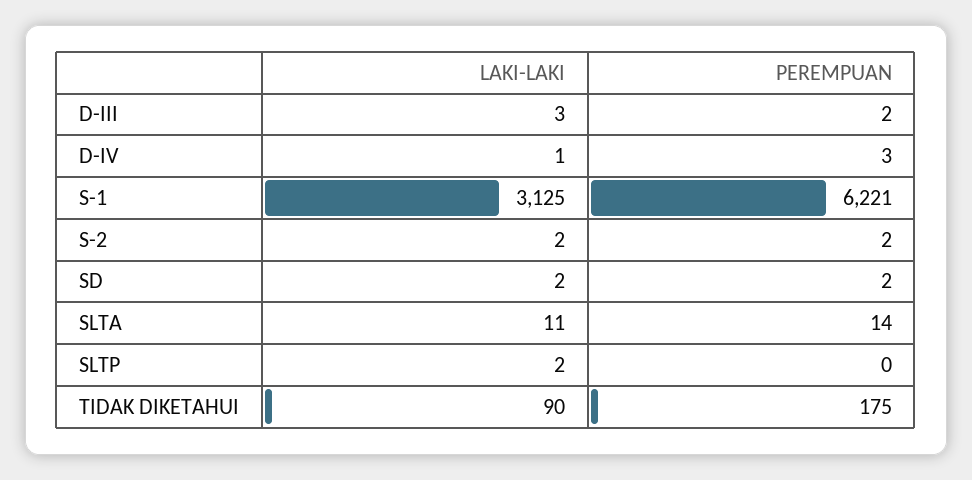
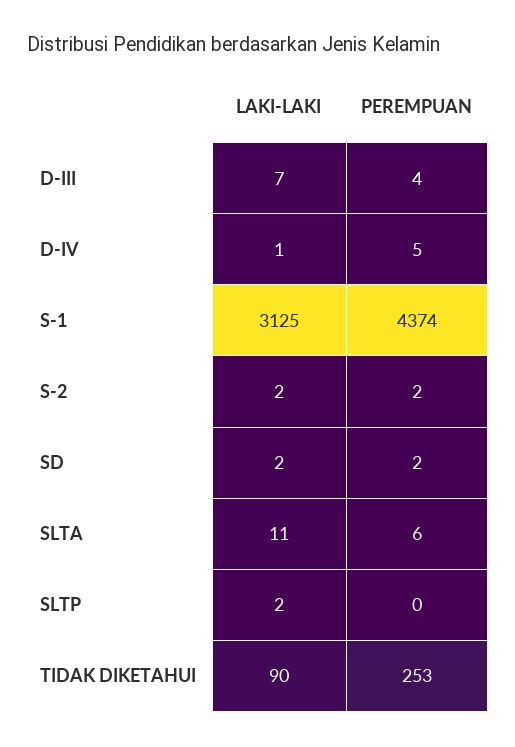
  {
    "LAKI-LAKI": {
-     "D-III": 3,
+     "D-III": 7,
      "D-IV": 1,
      "S-1": 3125,
      "S-2": 2,
      "SD": 2,
      "SLTA": 11,
      "SLTP": 2,
      "TIDAK DIKETAHUI": 90
    },
    "PEREMPUAN": {
-     "D-III": 2,
+     "D-III": 4,
-     "D-IV": 3,
+     "D-IV": 5,
-     "S-1": 6221,
+     "S-1": 4374,
      "S-2": 2,
      "SD": 2,
-     "SLTA": 14,
+     "SLTA": 6,
      "SLTP": 0,
-     "TIDAK DIKETAHUI": 175
+     "TIDAK DIKETAHUI": 253
    }
  }

